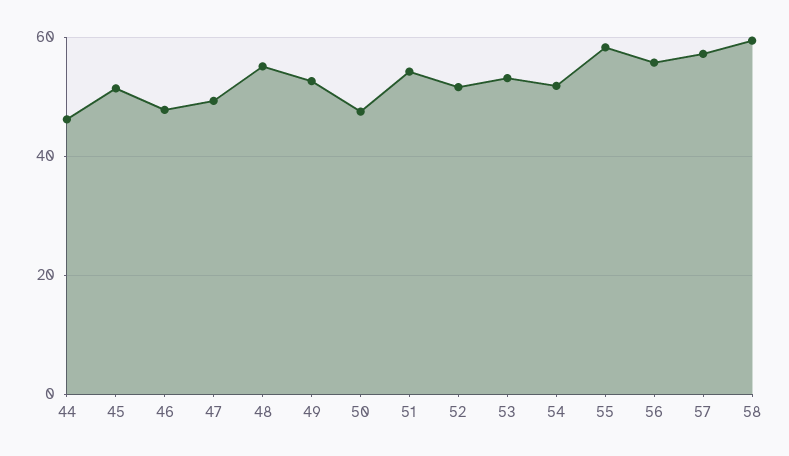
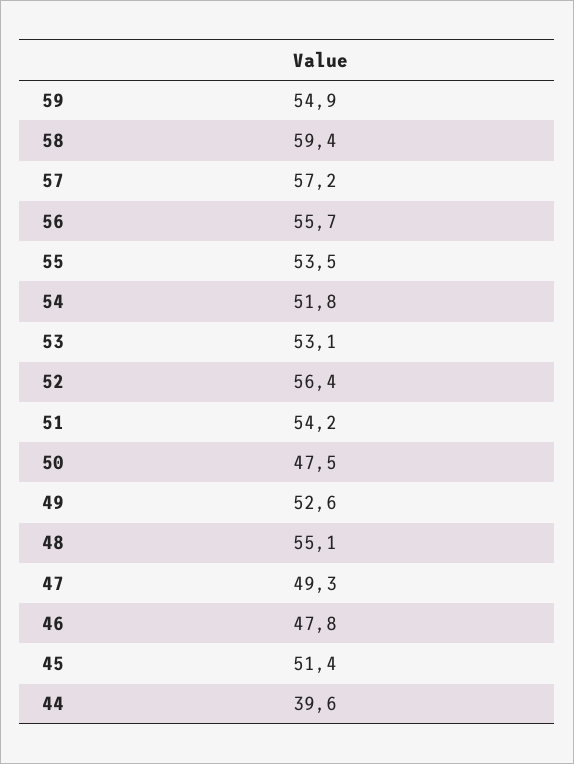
  {
-   "44": 46,
+   "44": 39.6,
    "45": 51.4,
    "46": 47.8,
    "47": 49.3,
    "48": 55.1,
    "49": 52.6,
    "50": 47.5,
    "51": 54.2,
-   "52": 52,
+   "52": 56.4,
    "53": 53.1,
    "54": 51.8,
-   "55": 58,
+   "55": 53.5,
    "56": 55.7,
    "57": 57.2,
-   "58": 59.4
+   "58": 59.4,
+   "59": 54.9
  }

